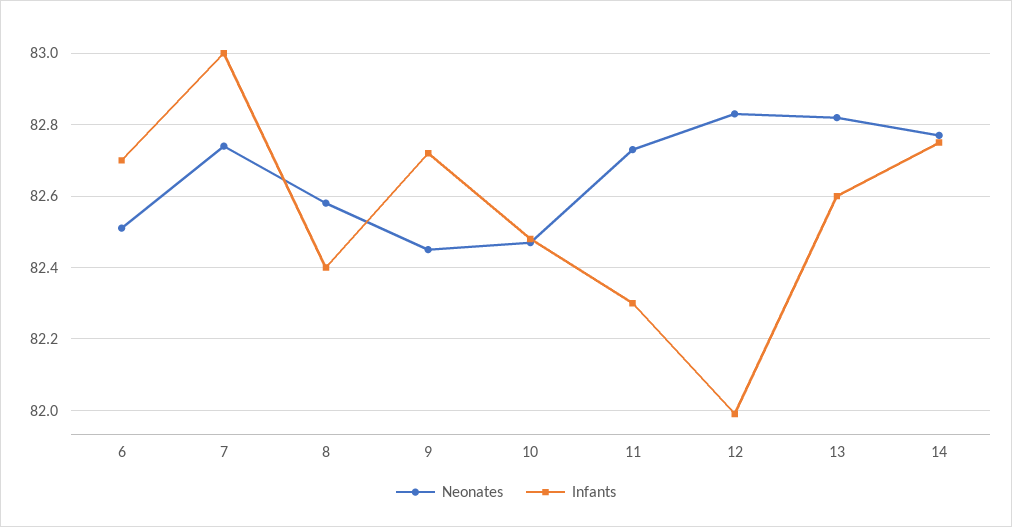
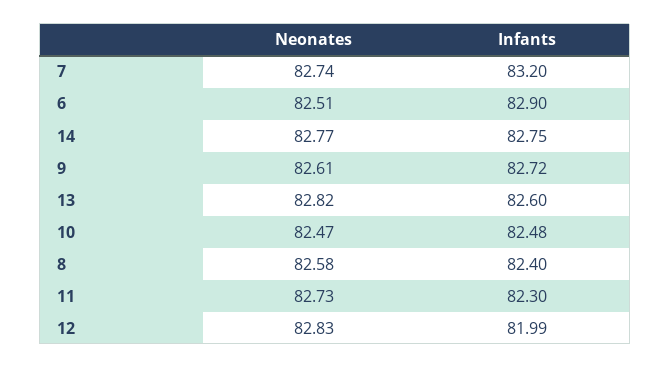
  {
    "Neonates": {
      "6": 82.51,
      "7": 82.74,
      "8": 82.58,
-     "9": 82.45,
+     "9": 82.61,
      "10": 82.47,
      "11": 82.73,
      "12": 82.83,
      "13": 82.82,
      "14": 82.77
    },
    "Infants": {
-     "6": 82.7,
+     "6": 82.9,
-     "7": 83,
+     "7": 83.2,
      "8": 82.4,
      "9": 82.72,
      "10": 82.48,
      "11": 82.3,
      "12": 81.99,
      "13": 82.6,
      "14": 82.75
    }
  }

